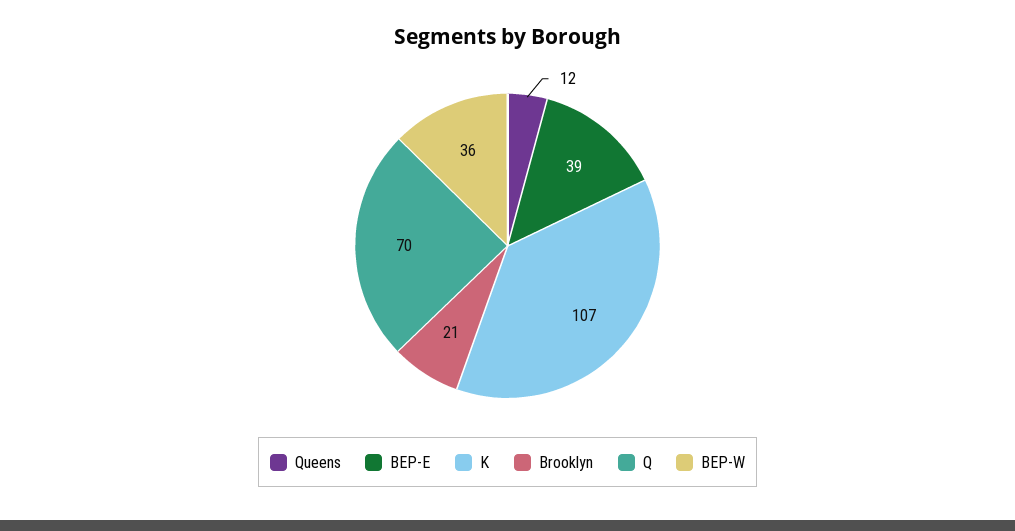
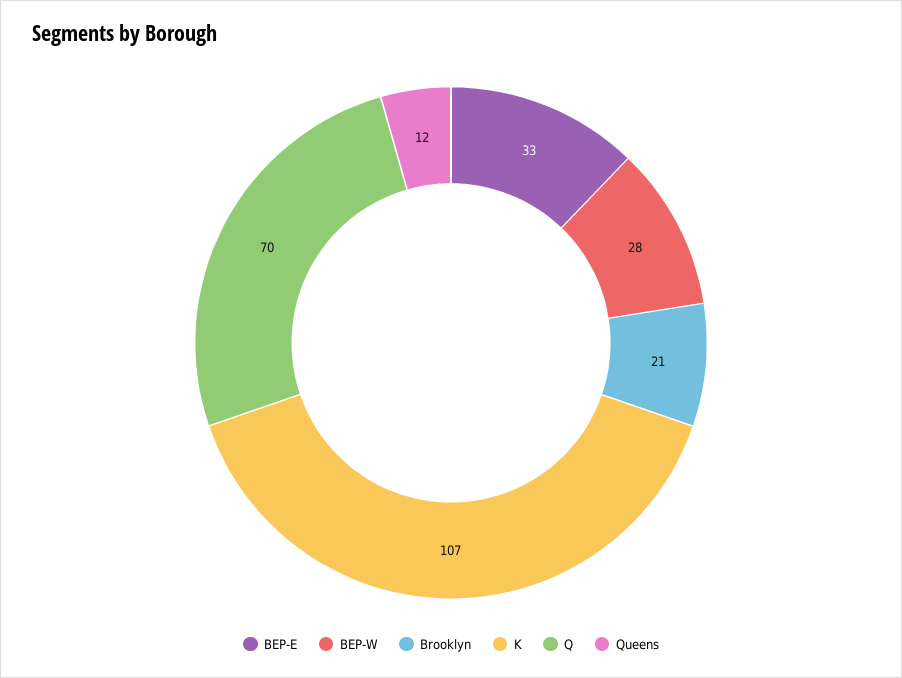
  {
    "Queens": 12,
-   "BEP-E": 39,
+   "BEP-E": 33,
    "K": 107,
    "Brooklyn": 21,
    "Q": 70,
-   "BEP-W": 36
+   "BEP-W": 28
  }

